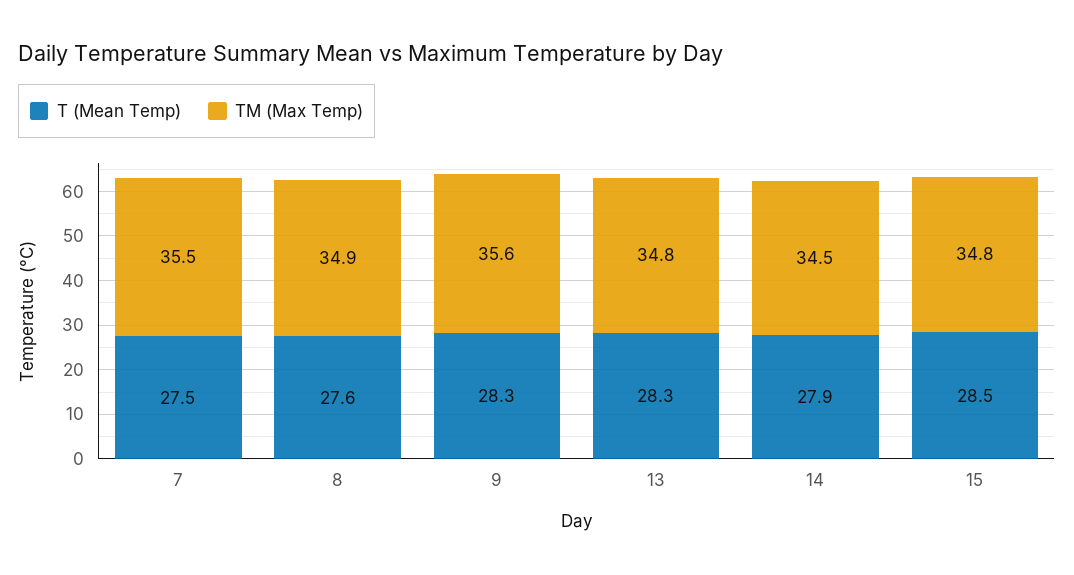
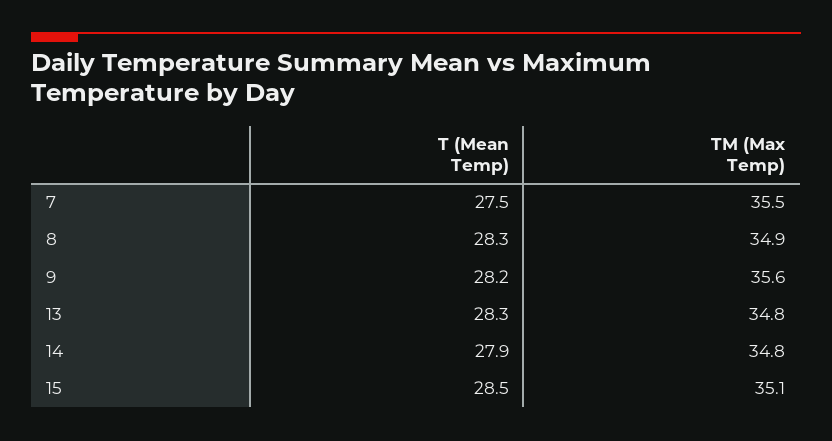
  {
    "T (Mean Temp)": {
      "7": 27.5,
-     "8": 27.6,
+     "8": 28.3,
-     "9": 28.3,
+     "9": 28.2,
      "13": 28.3,
      "14": 27.9,
      "15": 28.5
    },
    "TM (Max Temp)": {
      "7": 35.5,
      "8": 34.9,
      "9": 35.6,
      "13": 34.8,
-     "14": 34.5,
+     "14": 34.8,
-     "15": 34.8
+     "15": 35.1
    }
  }

